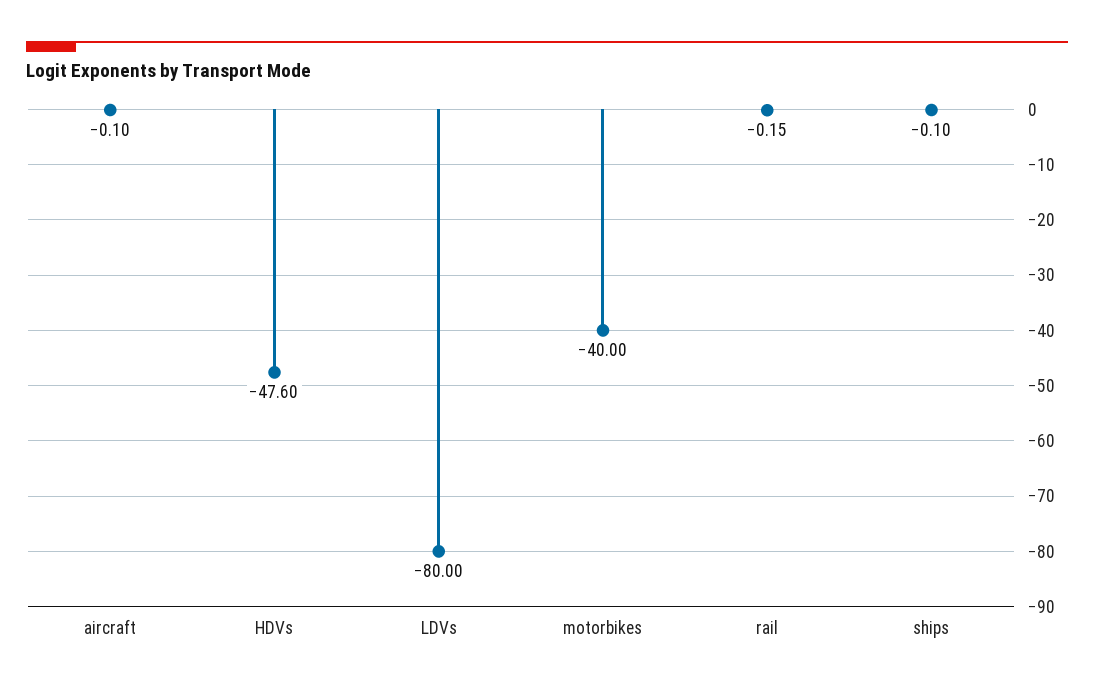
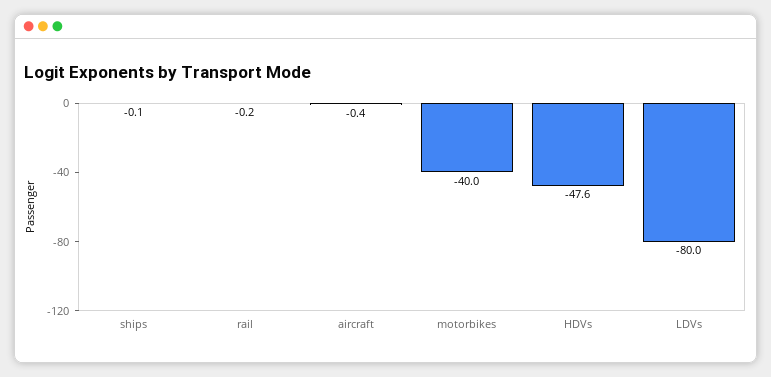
  {
-   "aircraft": -0.1,
+   "aircraft": -0.4,
    "HDVs": -47.6,
    "LDVs": -80,
    "motorbikes": -40,
    "rail": -0.15,
    "ships": -0.1
  }

